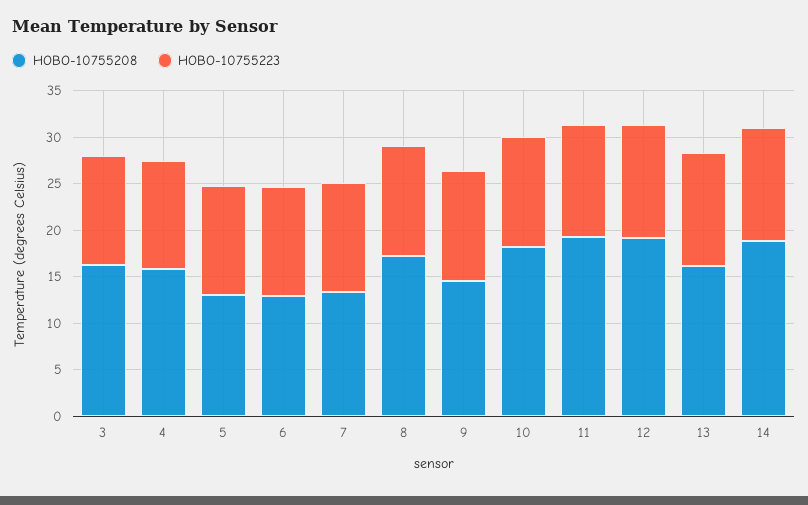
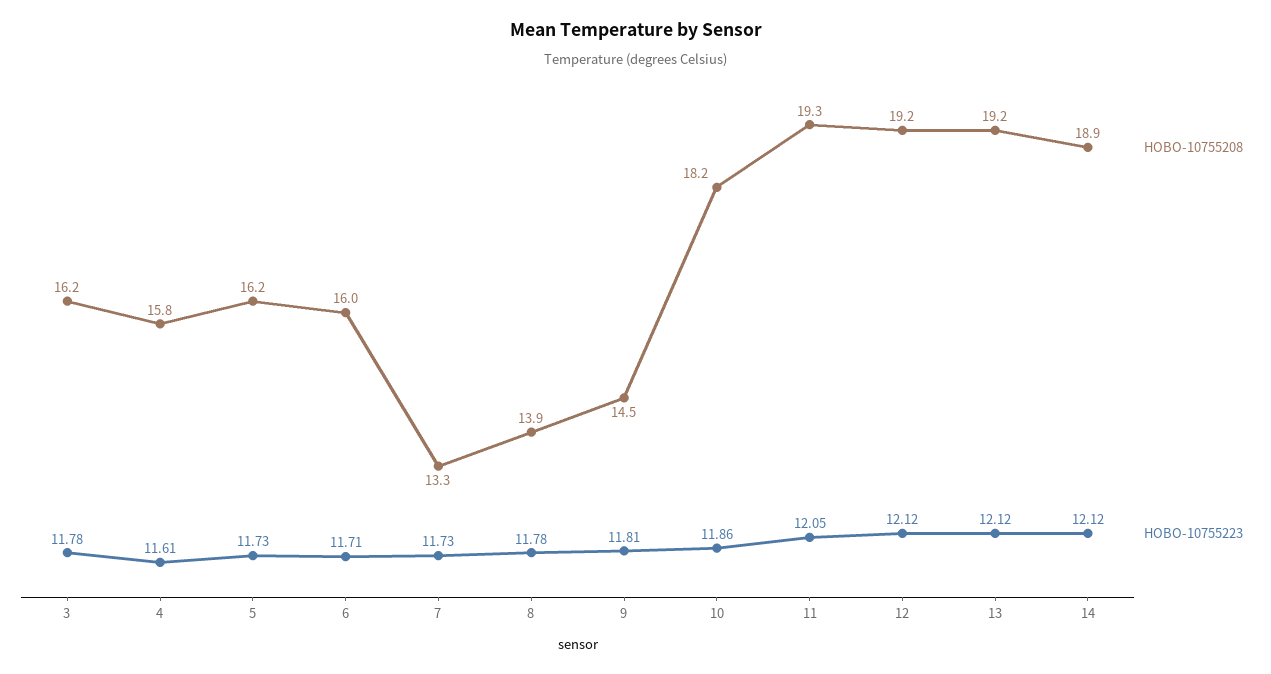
  {
    "HOBO-10755208": {
      "3": 16.2,
      "4": 15.8,
-     "5": 13,
+     "5": 16.2,
-     "6": 13,
+     "6": 16,
      "7": 13.3,
-     "8": 17,
+     "8": 13.9,
      "9": 14.5,
      "10": 18.2,
      "11": 19.3,
      "12": 19.2,
-     "13": 16,
+     "13": 19.2,
      "14": 18.9
    },
    "HOBO-10755223": {
      "3": 11.78,
      "4": 11.61,
      "5": 11.73,
      "6": 11.71,
      "7": 11.73,
      "8": 11.78,
      "9": 11.81,
      "10": 11.86,
      "11": 12.05,
      "12": 12.12,
      "13": 12.12,
      "14": 12.12
    }
  }

